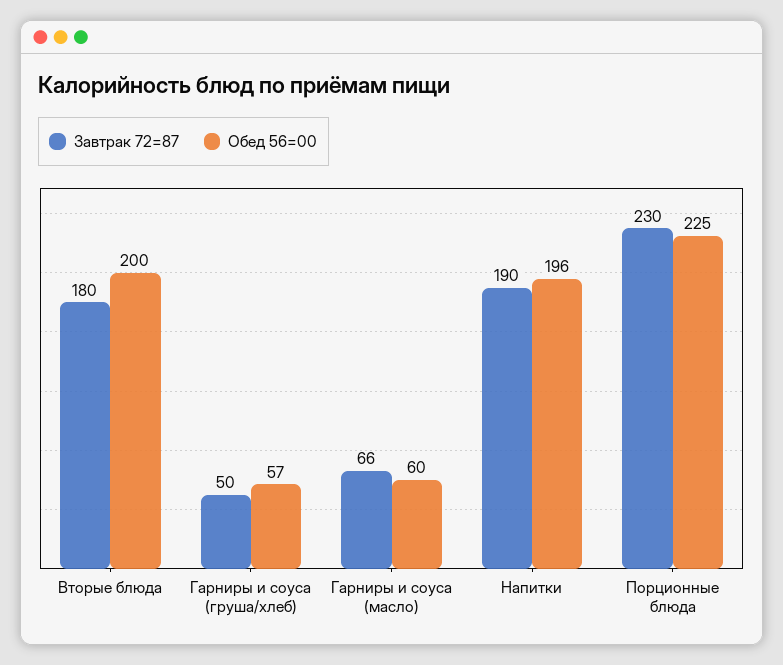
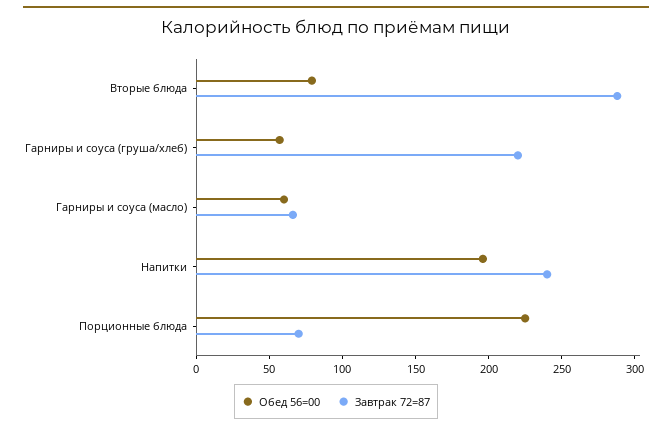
  {
    "Завтрак 72=87": {
-     "Вторые блюда": 180,
+     "Вторые блюда": 290,
-     "Гарниры и соуса (груша/хлеб)": 50,
+     "Гарниры и соуса (груша/хлеб)": 220,
      "Гарниры и соуса (масло)": 66,
-     "Напитки": 190,
+     "Напитки": 240,
-     "Порционные блюда": 230
+     "Порционные блюда": 70
    },
    "Обед 56=00": {
-     "Вторые блюда": 200,
+     "Вторые блюда": 80,
      "Гарниры и соуса (груша/хлеб)": 57,
      "Гарниры и соуса (масло)": 60,
      "Напитки": 196,
      "Порционные блюда": 225
    }
  }

